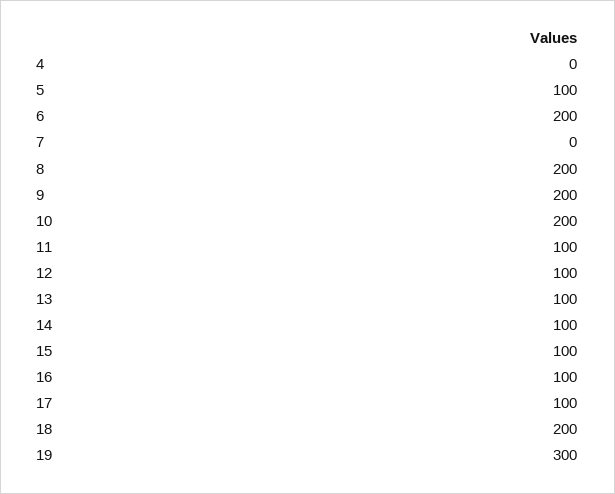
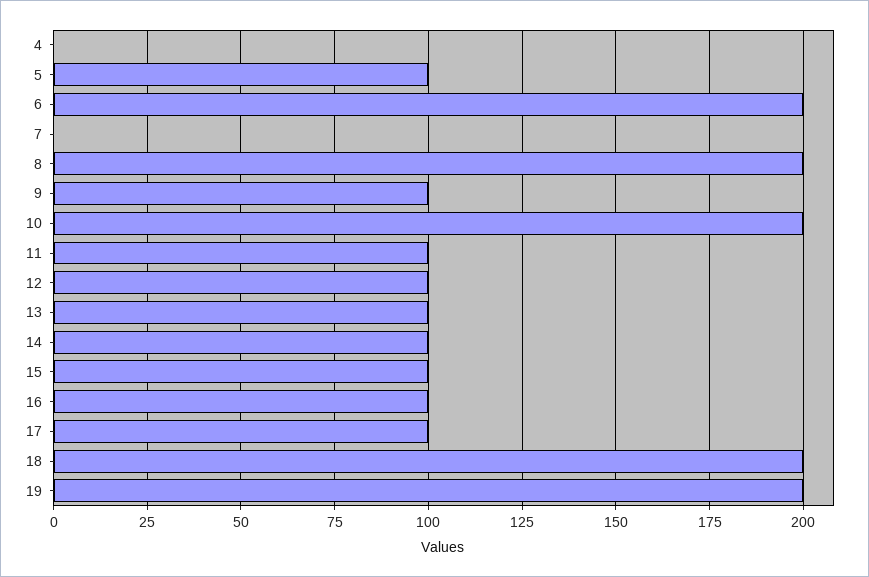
  {
    "4": 0,
    "5": 100,
    "6": 200,
    "7": 0,
    "8": 200,
-   "9": 200,
+   "9": 100,
    "10": 200,
    "11": 100,
    "12": 100,
    "13": 100,
    "14": 100,
    "15": 100,
    "16": 100,
    "17": 100,
    "18": 200,
-   "19": 300
+   "19": 200
  }

